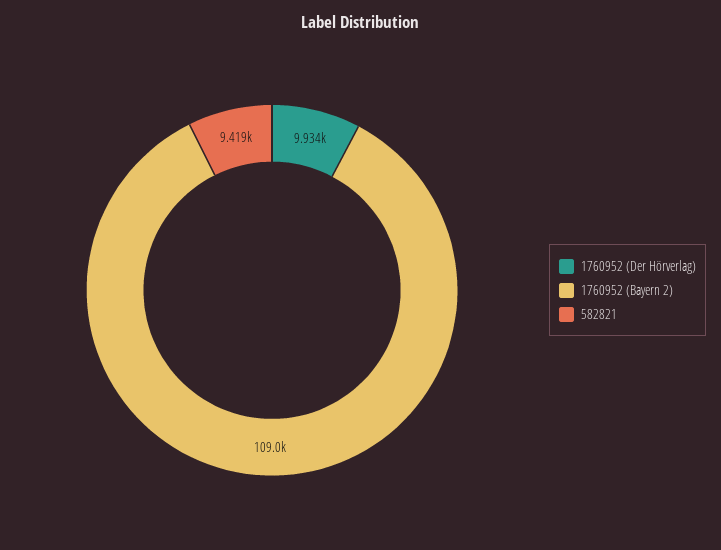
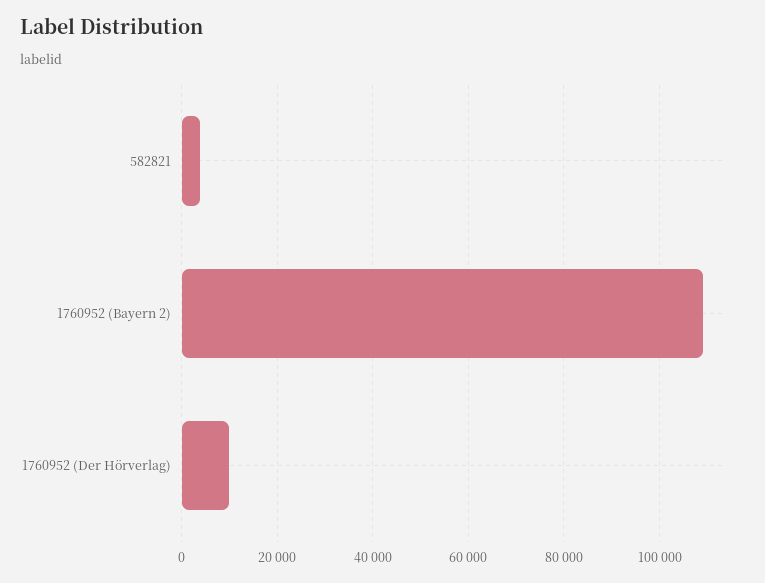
  {
    "1760952 (Der Hörverlag)": 9934,
    "1760952 (Bayern 2)": 109000,
-   "582821": 9419
+   "582821": 4000
  }

